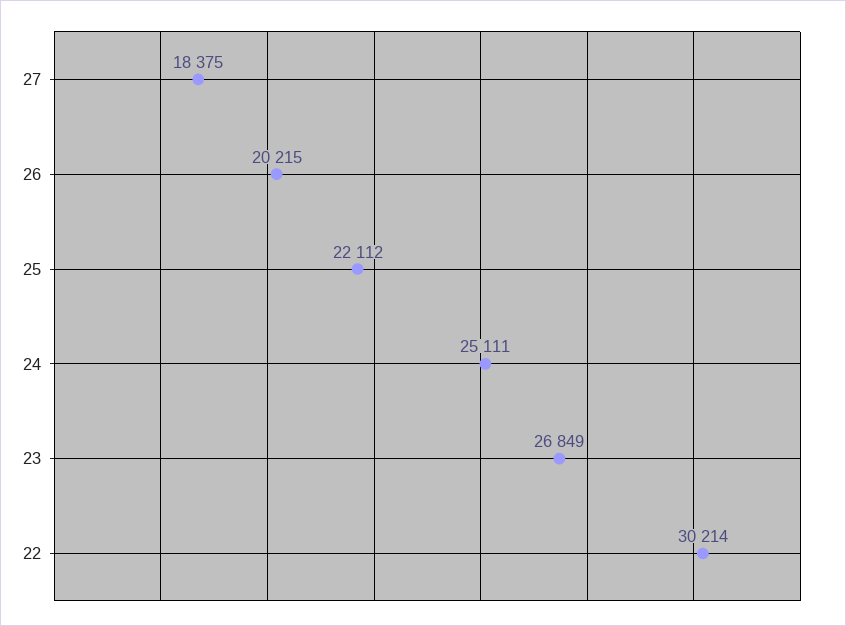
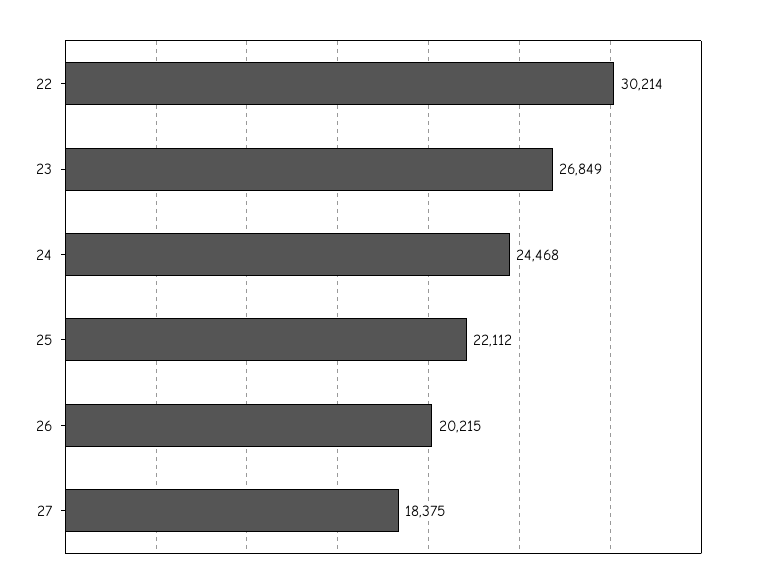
  {
    "27": 18375,
    "26": 20215,
    "25": 22112,
-   "24": 25111,
+   "24": 24468,
    "23": 26849,
    "22": 30214
  }

